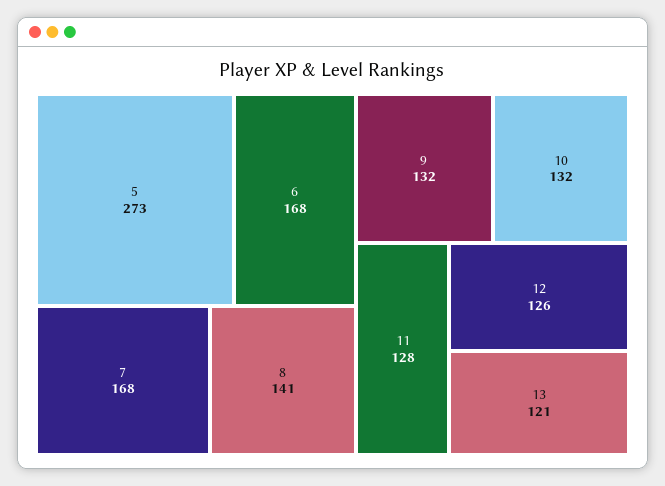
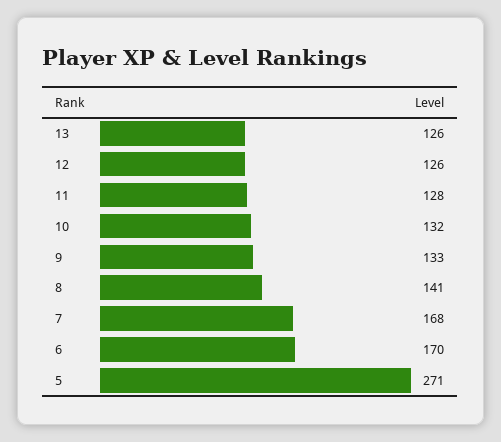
  {
-   "5": 273,
+   "5": 271,
-   "6": 168,
+   "6": 170,
    "7": 168,
    "8": 141,
-   "9": 132,
+   "9": 133,
    "10": 132,
    "11": 128,
    "12": 126,
-   "13": 121
+   "13": 126
  }

